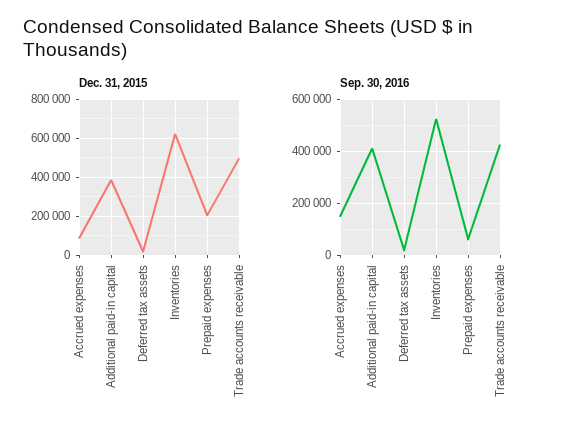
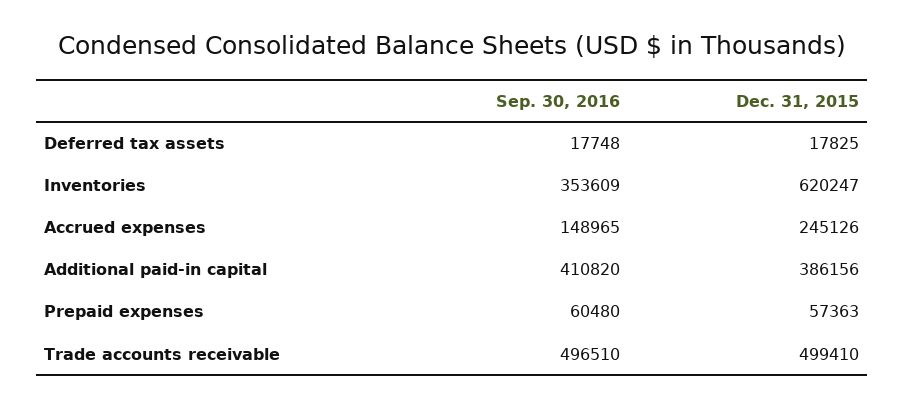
  {
    "Dec. 31, 2015": {
-     "Accrued expenses": 100000,
+     "Accrued expenses": 245126,
      "Additional paid-in capital": 386156,
      "Deferred tax assets": 17825,
      "Inventories": 620247,
-     "Prepaid expenses": 200000,
+     "Prepaid expenses": 57363,
      "Trade accounts receivable": 499410
    },
    "Sep. 30, 2016": {
      "Accrued expenses": 148965,
      "Additional paid-in capital": 410820,
      "Deferred tax assets": 17748,
-     "Inventories": 525000,
+     "Inventories": 353609,
      "Prepaid expenses": 60480,
-     "Trade accounts receivable": 425000
+     "Trade accounts receivable": 496510
    }
  }

